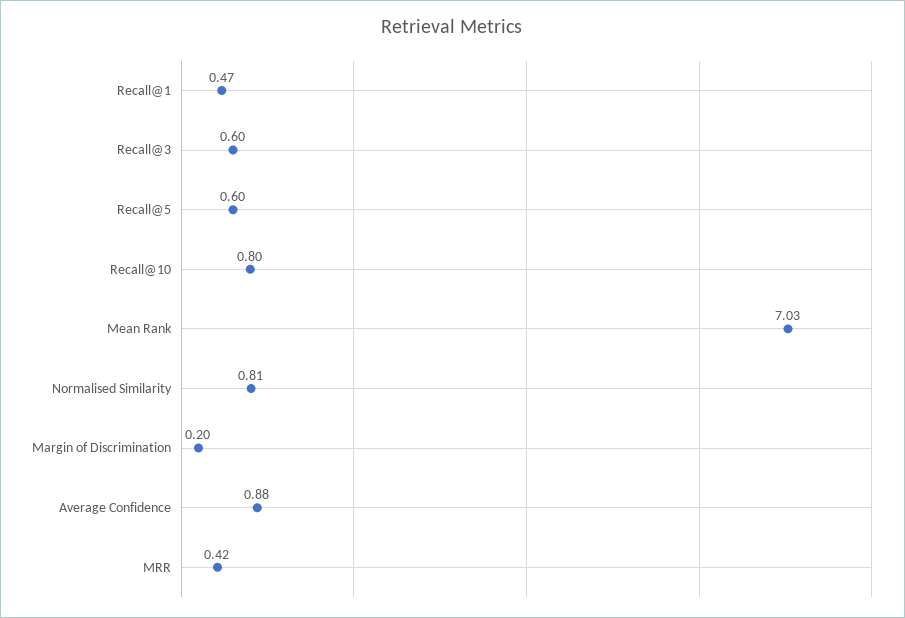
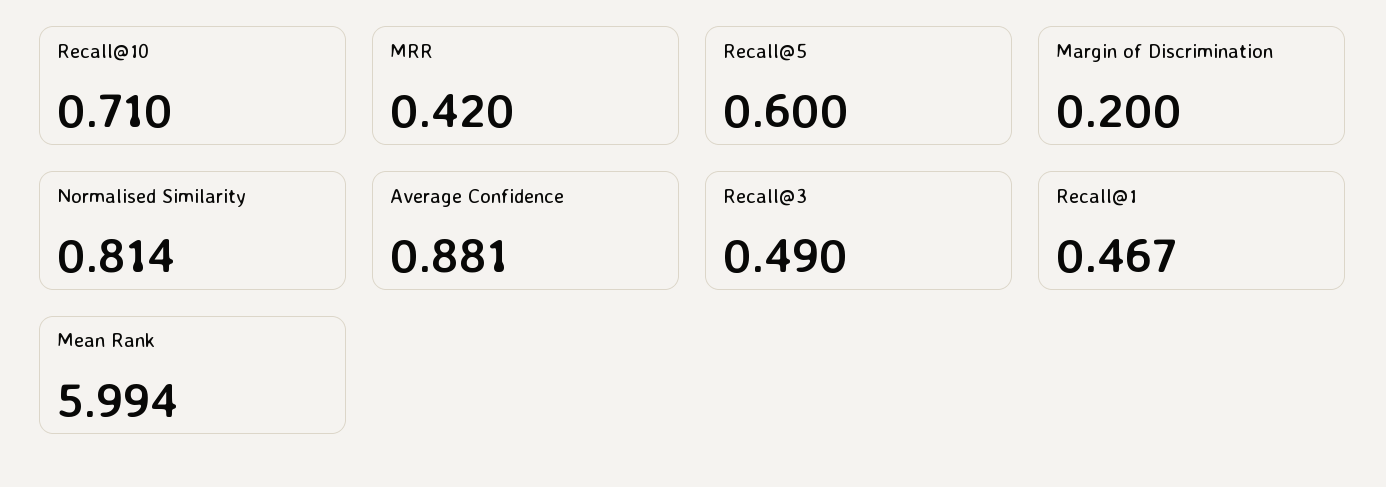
  {
    "Recall@1": 0.467,
-   "Recall@3": 0.6,
+   "Recall@3": 0.49,
    "Recall@5": 0.6,
-   "Recall@10": 0.8,
+   "Recall@10": 0.71,
-   "Mean Rank": 7.03,
+   "Mean Rank": 5.994,
    "Normalised Similarity": 0.814,
    "Margin of Discrimination": 0.2,
    "Average Confidence": 0.881,
    "MRR": 0.42
  }

